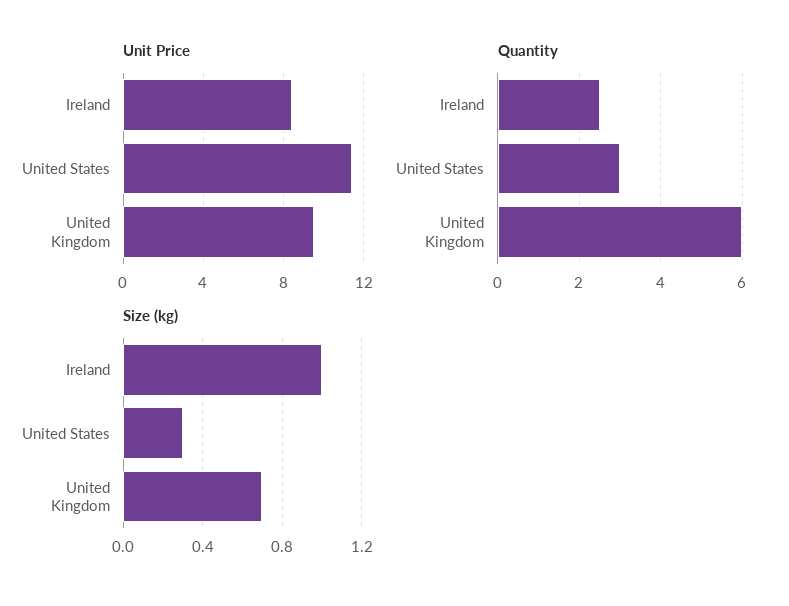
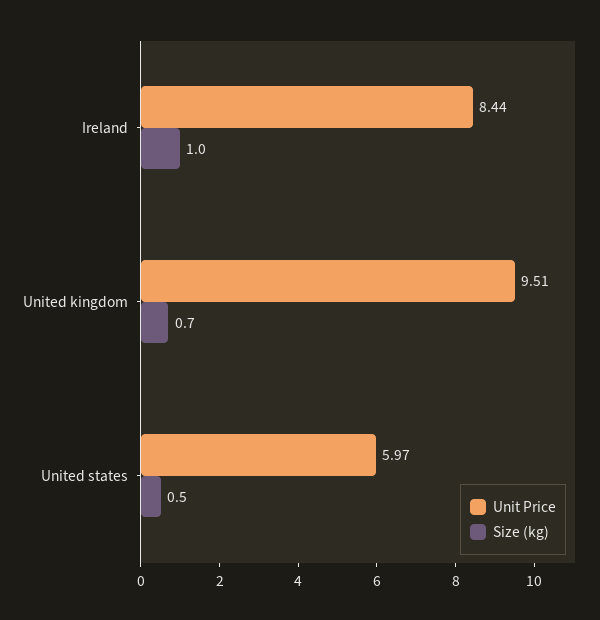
  {
    "Unit Price": {
      "Ireland": 8.44,
-     "United States": 11.5,
+     "United States": 5.97,
      "United Kingdom": 9.51
    },
-   "Quantity": {
-     "Ireland": 2.5,
-     "United States": 3,
-     "United Kingdom": 6
-   },
    "Size (kg)": {
      "Ireland": 1,
-     "United States": 0.3,
+     "United States": 0.5,
      "United Kingdom": 0.7
    }
  }

